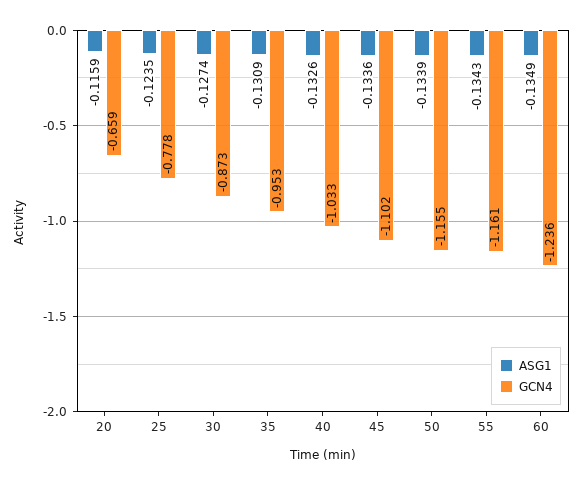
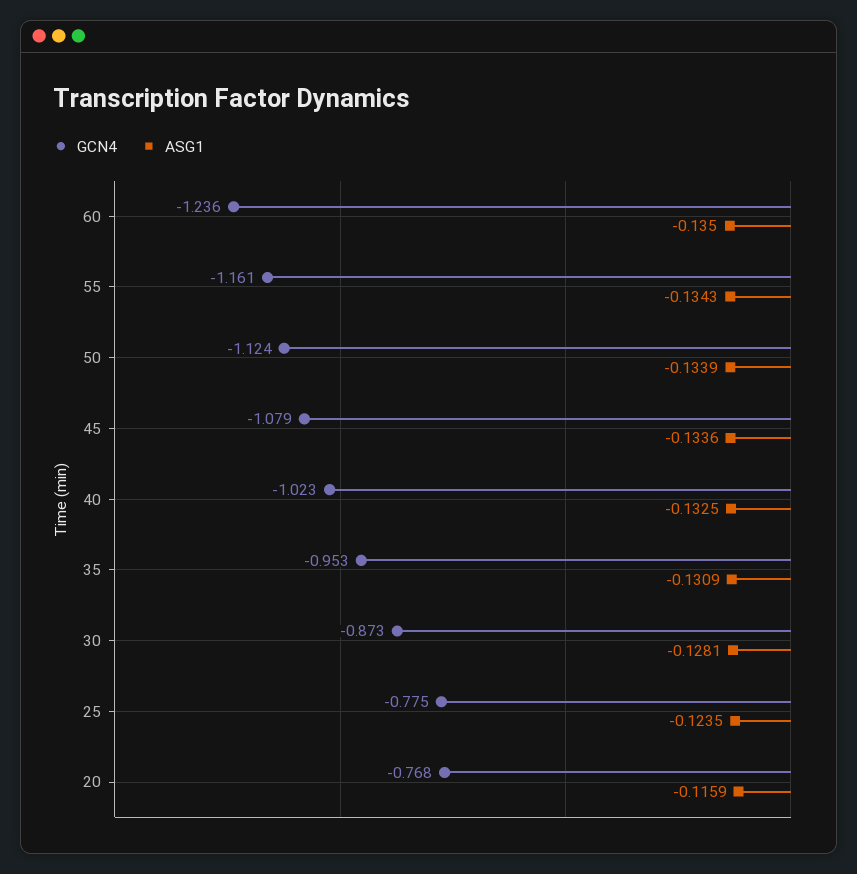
  {
    "ASG1": {
      "20": -0.1159,
      "25": -0.1235,
-     "30": -0.1274,
+     "30": -0.1281,
      "35": -0.1309,
-     "40": -0.1326,
+     "40": -0.1325,
      "45": -0.1336,
      "50": -0.1339,
      "55": -0.1343,
-     "60": -0.1349
+     "60": -0.135
    },
    "GCN4": {
-     "20": -0.659,
+     "20": -0.768,
-     "25": -0.778,
+     "25": -0.775,
      "30": -0.873,
      "35": -0.953,
-     "40": -1.033,
+     "40": -1.023,
-     "45": -1.102,
+     "45": -1.079,
-     "50": -1.155,
+     "50": -1.124,
      "55": -1.161,
      "60": -1.236
    }
  }

